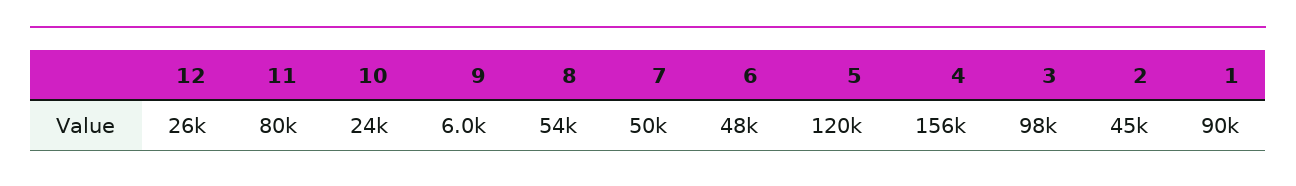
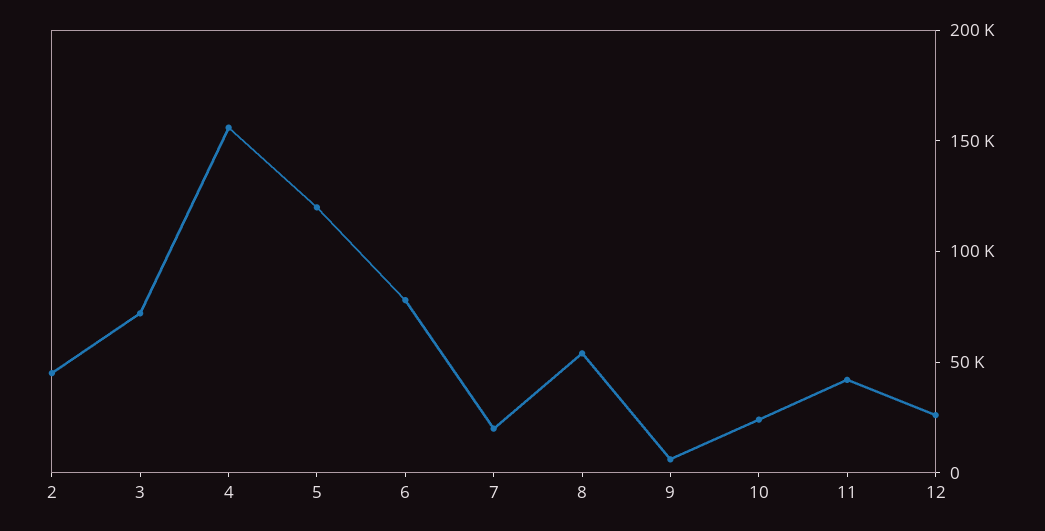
  {
    "12": 26000,
-   "11": 80000,
+   "11": 40000,
    "10": 24000,
    "9": 6000,
    "8": 54000,
-   "7": 50000,
+   "7": 20000,
-   "6": 48000,
+   "6": 80000,
    "5": 120000,
    "4": 156000,
-   "3": 98000,
+   "3": 70000,
-   "2": 45000,
+   "2": 45000
-   "1": 90000
  }

